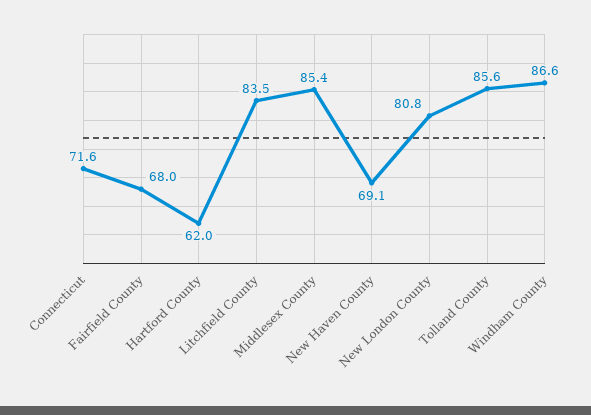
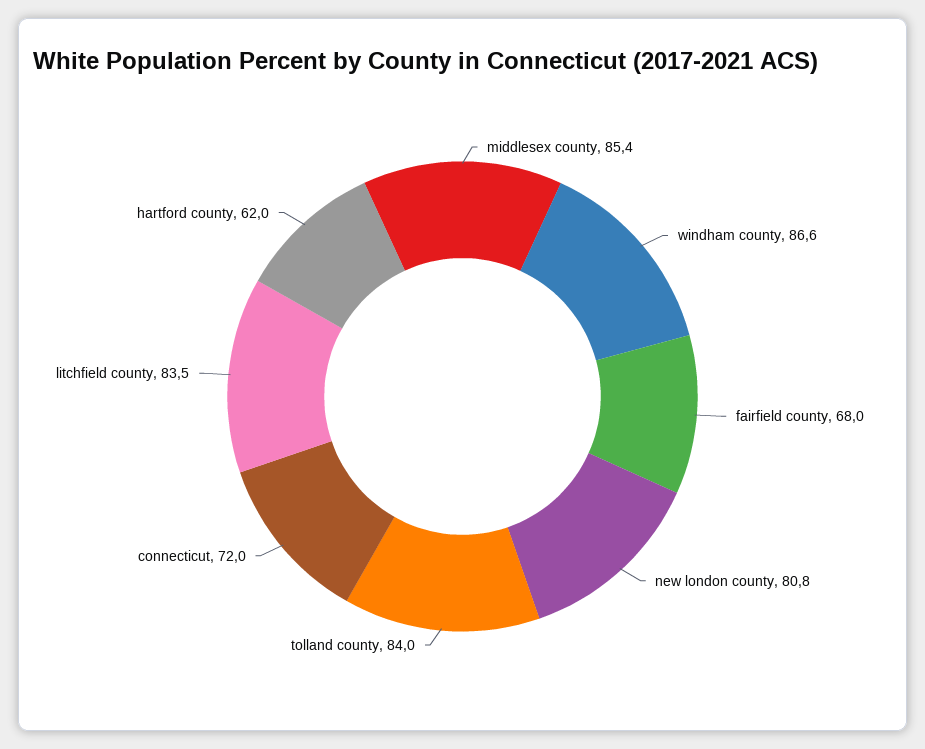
  {
-   "Connecticut": 71.6,
+   "Connecticut": 72,
    "Fairfield County": 68,
    "Hartford County": 62,
    "Litchfield County": 83.5,
    "Middlesex County": 85.4,
-   "New Haven County": 69.1,
    "New London County": 80.8,
-   "Tolland County": 85.6,
+   "Tolland County": 84,
    "Windham County": 86.6
  }

